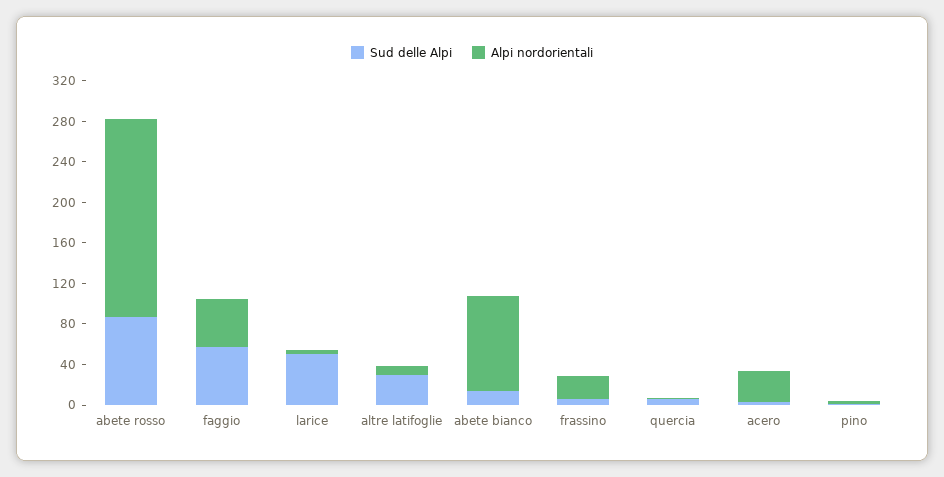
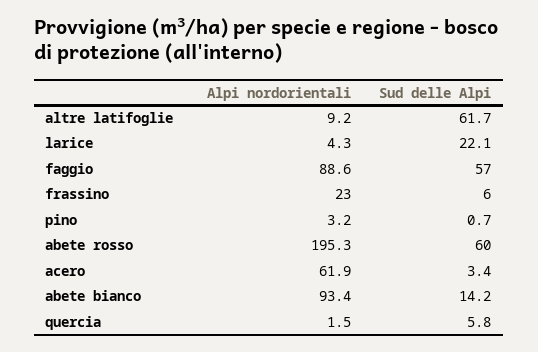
  {
    "Sud delle Alpi": {
-     "abete rosso": 90,
+     "abete rosso": 60,
      "faggio": 57,
-     "larice": 50,
+     "larice": 22.1,
-     "altre latifoglie": 30,
+     "altre latifoglie": 61.7,
      "abete bianco": 14.2,
      "frassino": 6,
      "quercia": 5.8,
      "acero": 3.4,
      "pino": 0.7
    },
    "Alpi nordorientali": {
      "abete rosso": 195.3,
-     "faggio": 50,
+     "faggio": 88.6,
      "larice": 4.3,
      "altre latifoglie": 9.2,
      "abete bianco": 93.4,
      "frassino": 23,
      "quercia": 1.5,
-     "acero": 30,
+     "acero": 61.9,
      "pino": 3.2
    }
  }

